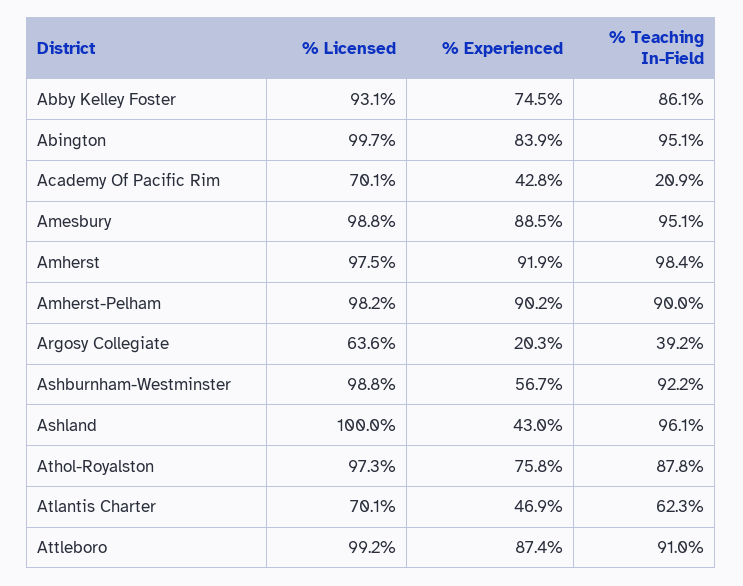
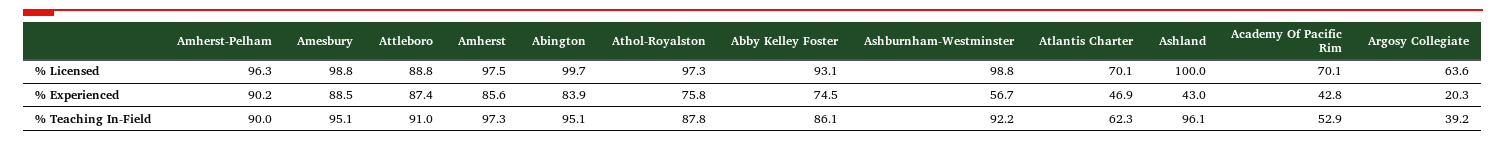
  {
    "% Licensed": {
      "Abby Kelley Foster": 93.1,
      "Abington": 99.7,
      "Academy Of Pacific Rim": 70.1,
      "Amesbury": 98.8,
      "Amherst": 97.5,
-     "Amherst-Pelham": 98.2,
+     "Amherst-Pelham": 96.3,
      "Argosy Collegiate": 63.6,
      "Ashburnham-Westminster": 98.8,
      "Ashland": 100,
      "Athol-Royalston": 97.3,
      "Atlantis Charter": 70.1,
-     "Attleboro": 99.2
+     "Attleboro": 88.8
    },
    "% Experienced": {
      "Abby Kelley Foster": 74.5,
      "Abington": 83.9,
      "Academy Of Pacific Rim": 42.8,
      "Amesbury": 88.5,
-     "Amherst": 91.9,
+     "Amherst": 85.6,
      "Amherst-Pelham": 90.2,
      "Argosy Collegiate": 20.3,
      "Ashburnham-Westminster": 56.7,
      "Ashland": 43,
      "Athol-Royalston": 75.8,
      "Atlantis Charter": 46.9,
      "Attleboro": 87.4
    },
    "% Teaching In-Field": {
      "Abby Kelley Foster": 86.1,
      "Abington": 95.1,
-     "Academy Of Pacific Rim": 20.9,
+     "Academy Of Pacific Rim": 52.9,
      "Amesbury": 95.1,
-     "Amherst": 98.4,
+     "Amherst": 97.3,
      "Amherst-Pelham": 90,
      "Argosy Collegiate": 39.2,
      "Ashburnham-Westminster": 92.2,
      "Ashland": 96.1,
      "Athol-Royalston": 87.8,
      "Atlantis Charter": 62.3,
      "Attleboro": 91
    }
  }

